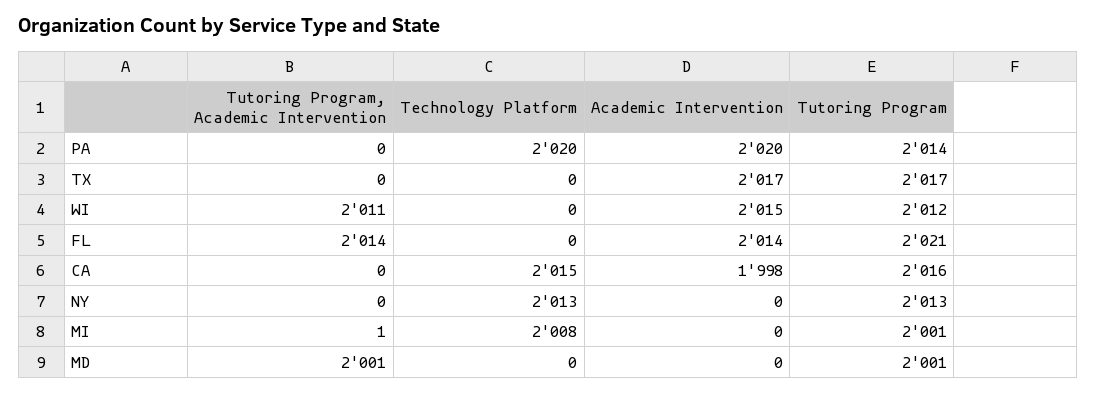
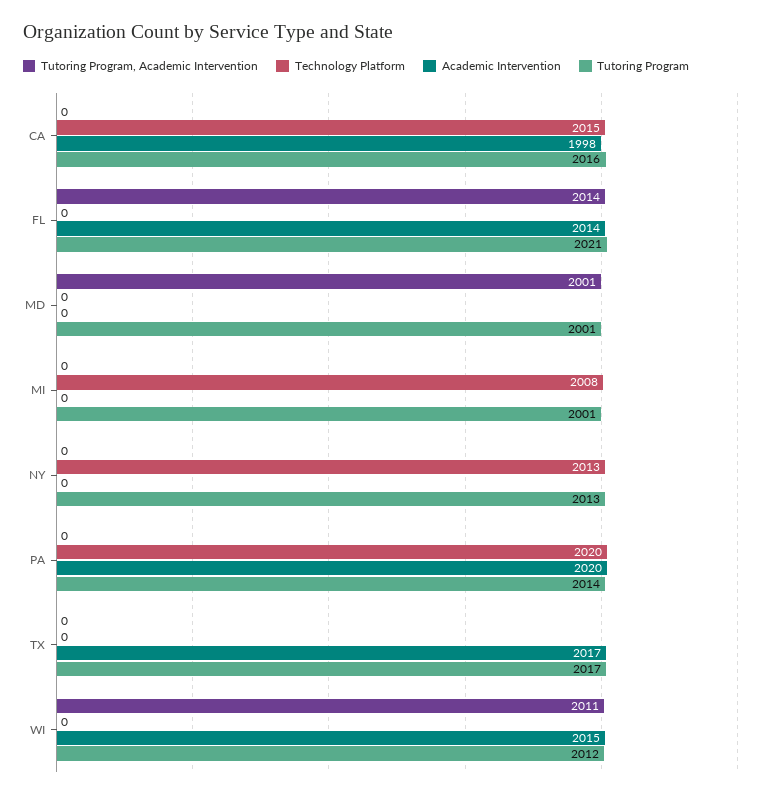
  {
    "Tutoring Program, Academic Intervention": {
      "PA": 0,
      "TX": 0,
      "WI": 2011,
      "FL": 2014,
      "CA": 0,
      "NY": 0,
-     "MI": 1,
+     "MI": 0,
      "MD": 2001
    },
    "Technology Platform": {
      "PA": 2020,
      "TX": 0,
      "WI": 0,
      "FL": 0,
      "CA": 2015,
      "NY": 2013,
      "MI": 2008,
      "MD": 0
    },
    "Academic Intervention": {
      "PA": 2020,
      "TX": 2017,
      "WI": 2015,
      "FL": 2014,
      "CA": 1998,
      "NY": 0,
      "MI": 0,
      "MD": 0
    },
    "Tutoring Program": {
      "PA": 2014,
      "TX": 2017,
      "WI": 2012,
      "FL": 2021,
      "CA": 2016,
      "NY": 2013,
      "MI": 2001,
      "MD": 2001
    }
  }

